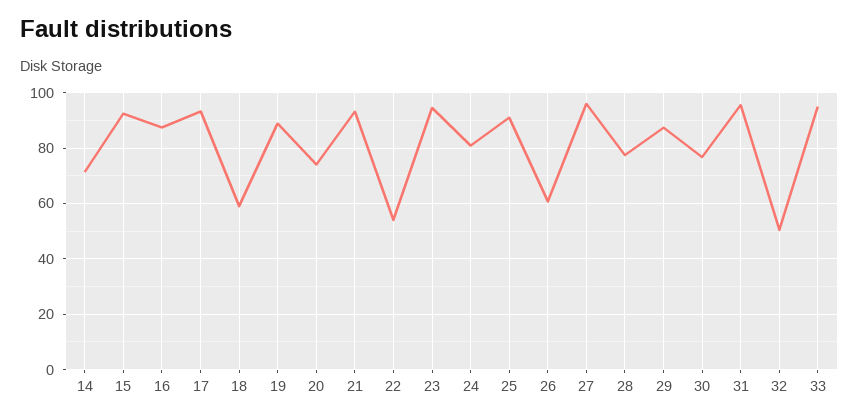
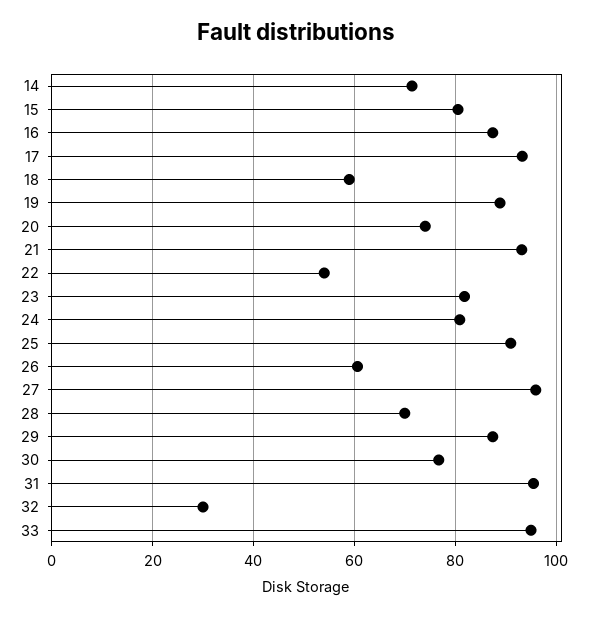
  {
    "14": 72,
-   "15": 92.5,
+   "15": 80,
    "16": 88,
    "17": 94,
    "18": 58,
    "19": 88,
    "20": 74,
    "21": 94,
    "22": 54,
-   "23": 95,
+   "23": 82,
    "24": 80,
    "25": 92,
    "26": 60,
    "27": 96,
-   "28": 77.5,
+   "28": 70,
    "29": 88,
    "30": 76,
    "31": 96,
-   "32": 50,
+   "32": 30,
    "33": 96
  }

